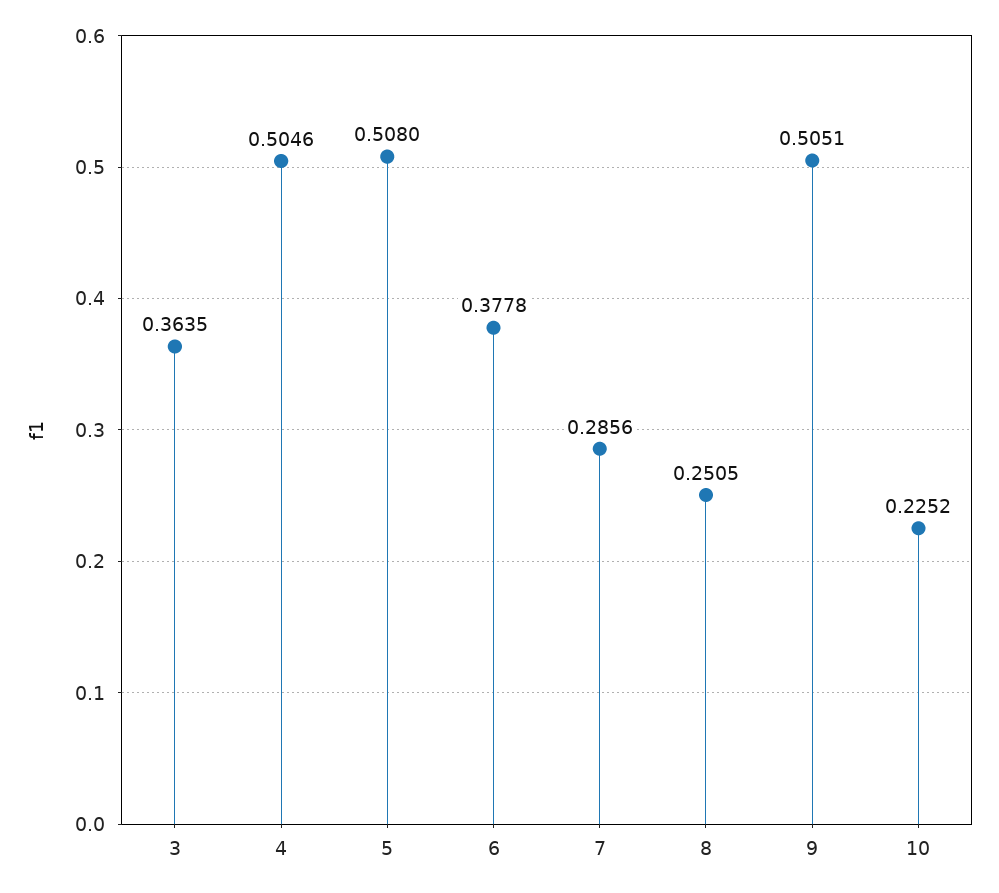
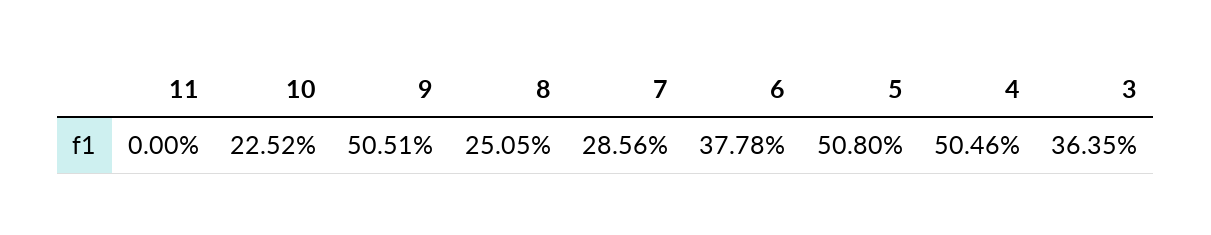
  {
    "3": 0.3635,
    "4": 0.5046,
    "5": 0.508,
    "6": 0.3778,
    "7": 0.2856,
    "8": 0.2505,
    "9": 0.5051,
-   "10": 0.2252
+   "10": 0.2252,
+   "11": 0
  }

